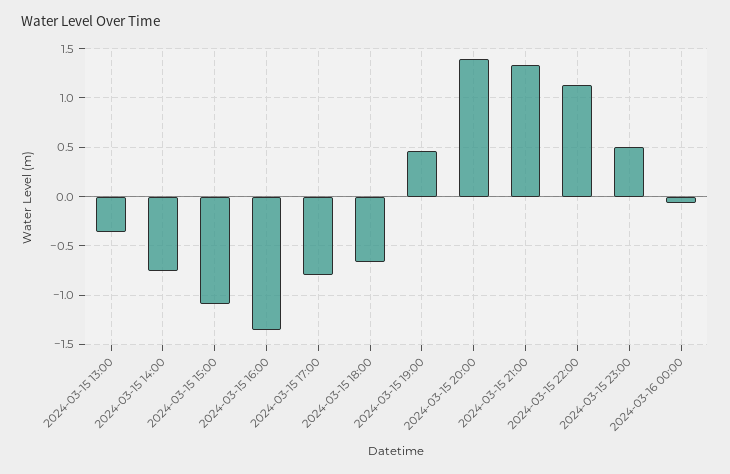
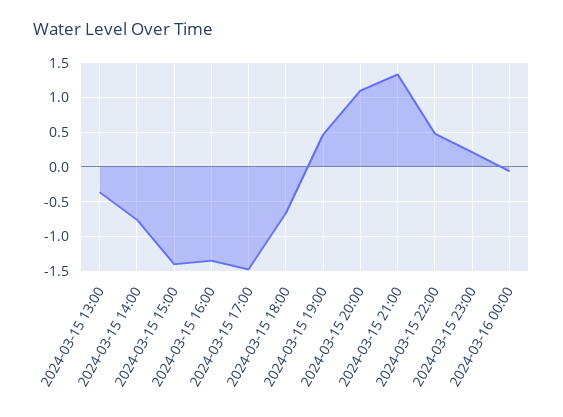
  {
    "2024-03-15 13:00": -0.4,
    "2024-03-15 14:00": -0.8,
-   "2024-03-15 15:00": -1.1,
+   "2024-03-15 15:00": -1.4,
    "2024-03-15 16:00": -1.3,
-   "2024-03-15 17:00": -0.8,
+   "2024-03-15 17:00": -1.5,
    "2024-03-15 18:00": -0.7,
    "2024-03-15 19:00": 0.5,
-   "2024-03-15 20:00": 1.4,
+   "2024-03-15 20:00": 1.1,
    "2024-03-15 21:00": 1.3,
-   "2024-03-15 22:00": 1.1,
+   "2024-03-15 22:00": 0.5,
-   "2024-03-15 23:00": 0.5,
+   "2024-03-15 23:00": 0.2,
    "2024-03-16 00:00": -0.1
  }

